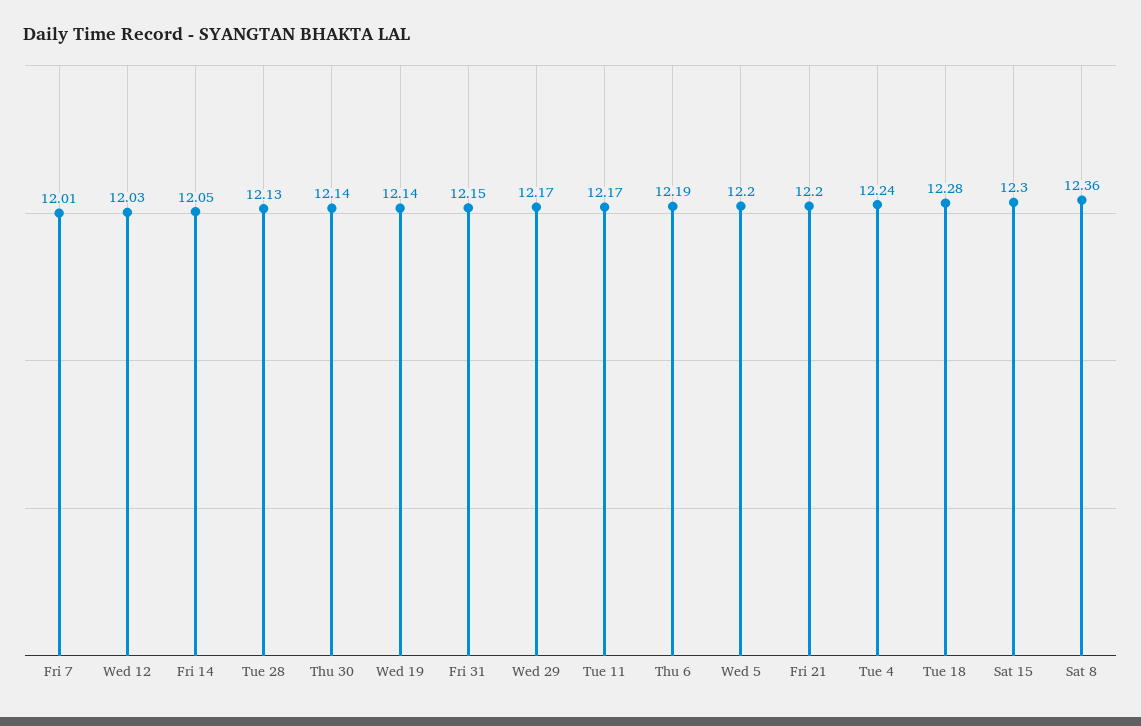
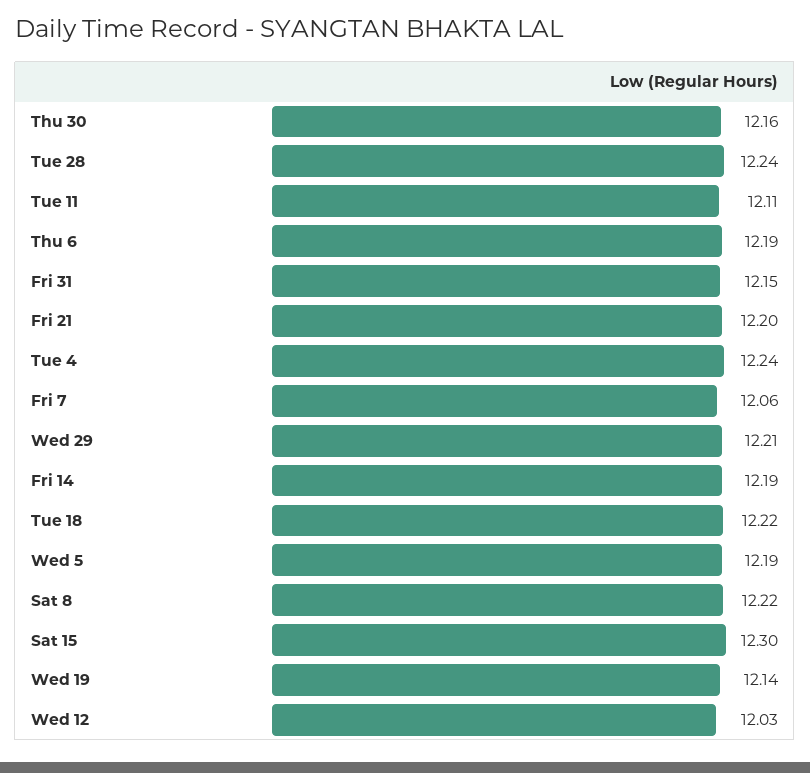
  {
-   "Fri 7": 12.01,
+   "Fri 7": 12.06,
    "Wed 12": 12.03,
-   "Fri 14": 12.05,
+   "Fri 14": 12.19,
-   "Tue 28": 12.13,
+   "Tue 28": 12.24,
-   "Thu 30": 12.14,
+   "Thu 30": 12.16,
    "Wed 19": 12.14,
    "Fri 31": 12.15,
-   "Wed 29": 12.17,
+   "Wed 29": 12.21,
-   "Tue 11": 12.17,
+   "Tue 11": 12.11,
    "Thu 6": 12.19,
-   "Wed 5": 12.2,
+   "Wed 5": 12.19,
    "Fri 21": 12.2,
    "Tue 4": 12.24,
-   "Tue 18": 12.28,
+   "Tue 18": 12.22,
    "Sat 15": 12.3,
-   "Sat 8": 12.36
+   "Sat 8": 12.22
  }

